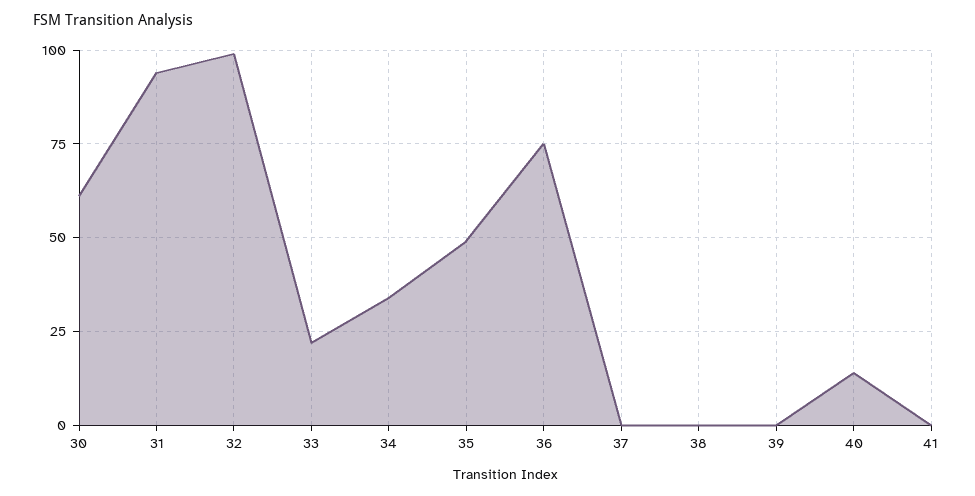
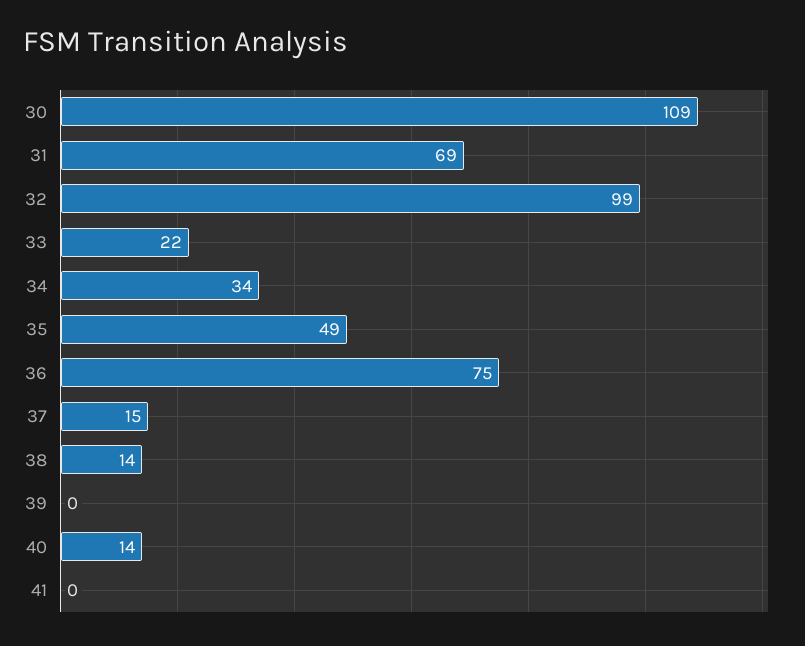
  {
-   "30": 60,
+   "30": 109,
-   "31": 95,
+   "31": 69,
    "32": 99,
    "33": 22,
    "34": 34,
    "35": 49,
    "36": 75,
-   "37": 0,
+   "37": 15,
-   "38": 0,
+   "38": 14,
    "39": 0,
    "40": 14,
    "41": 0
  }

